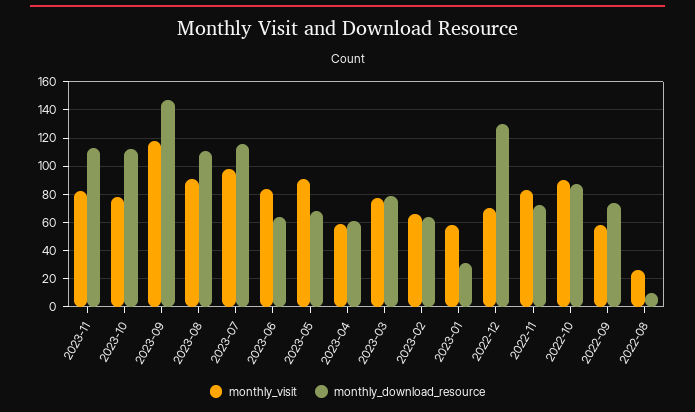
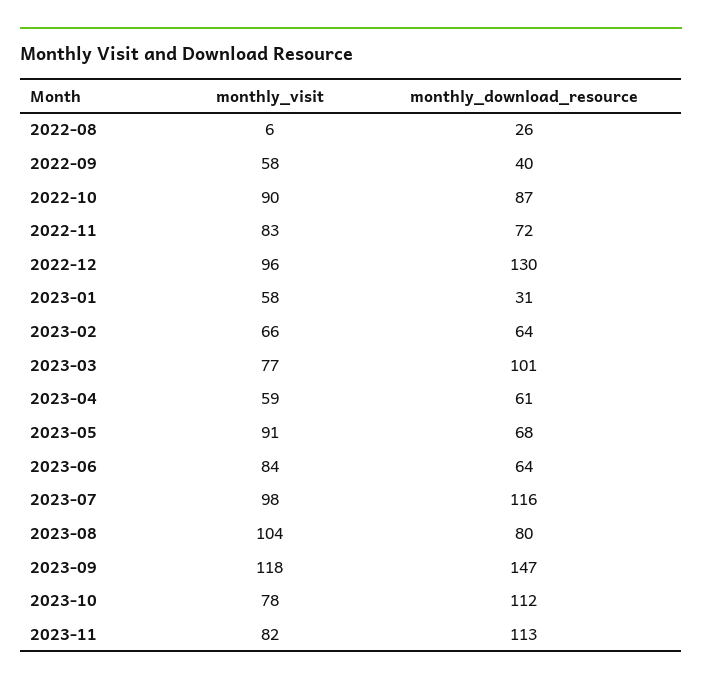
  {
    "monthly_visit": {
      "2023-11": 82,
      "2023-10": 78,
      "2023-09": 118,
-     "2023-08": 90,
+     "2023-08": 104,
      "2023-07": 98,
      "2023-06": 84,
      "2023-05": 91,
      "2023-04": 59,
      "2023-03": 77,
      "2023-02": 66,
      "2023-01": 58,
-     "2022-12": 70,
+     "2022-12": 96,
      "2022-11": 83,
      "2022-10": 90,
      "2022-09": 58,
-     "2022-08": 25
+     "2022-08": 6
    },
    "monthly_download_resource": {
      "2023-11": 113,
      "2023-10": 112,
      "2023-09": 147,
-     "2023-08": 110,
+     "2023-08": 80,
      "2023-07": 116,
      "2023-06": 64,
      "2023-05": 68,
      "2023-04": 61,
-     "2023-03": 80,
+     "2023-03": 101,
      "2023-02": 64,
      "2023-01": 31,
      "2022-12": 130,
      "2022-11": 72,
      "2022-10": 87,
-     "2022-09": 75,
+     "2022-09": 40,
-     "2022-08": 10
+     "2022-08": 26
    }
  }

